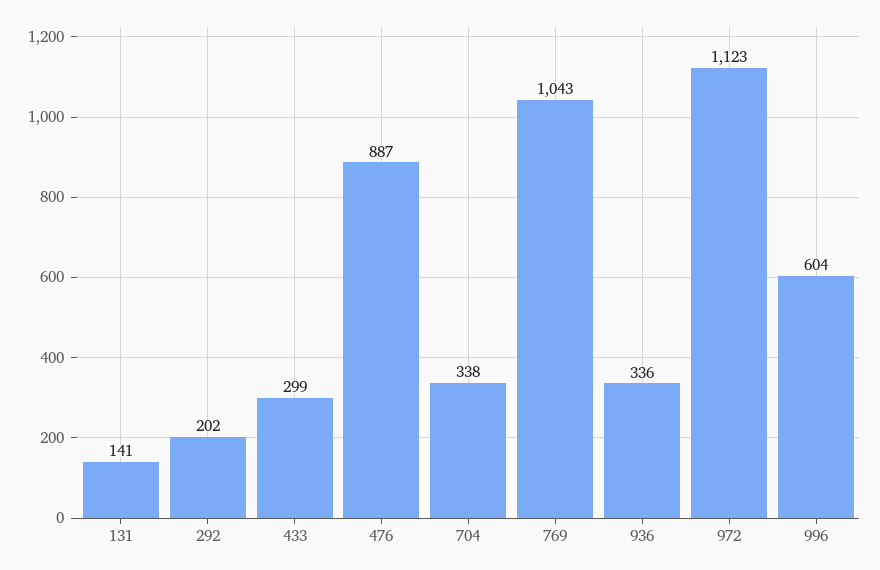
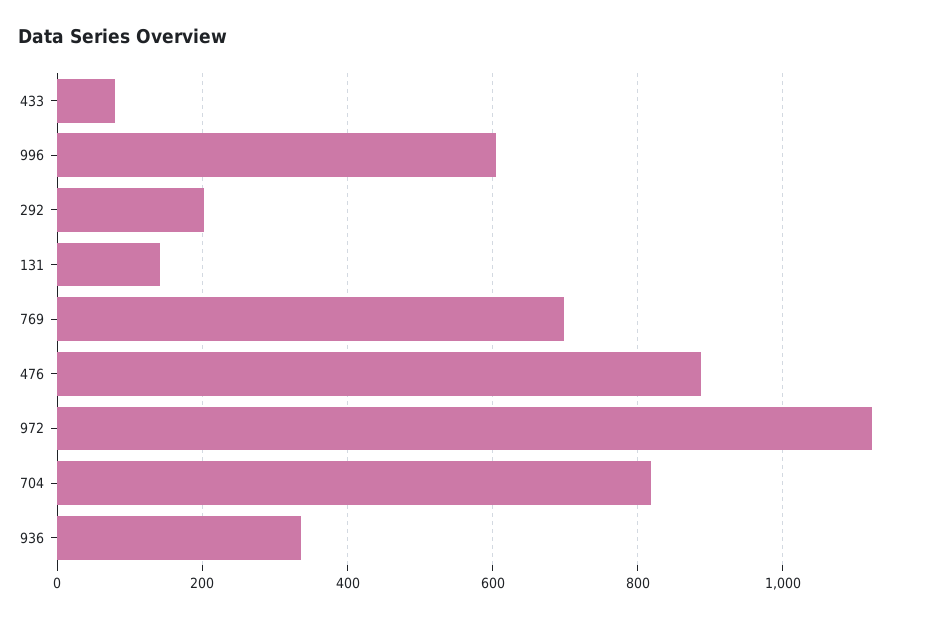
  {
    "131": 141,
    "292": 202,
-   "433": 299,
+   "433": 80,
    "476": 887,
-   "704": 338,
+   "704": 820,
-   "769": 1043,
+   "769": 700,
    "936": 336,
    "972": 1123,
    "996": 604
  }

